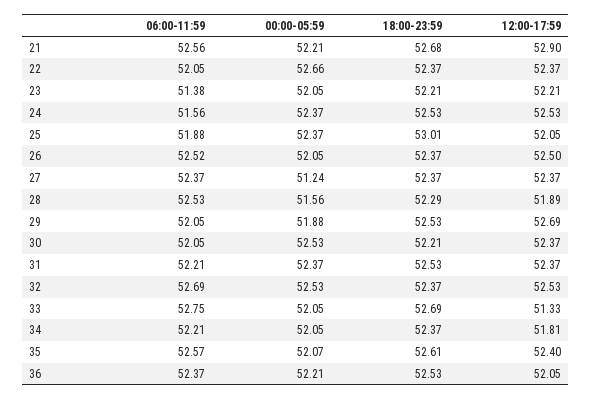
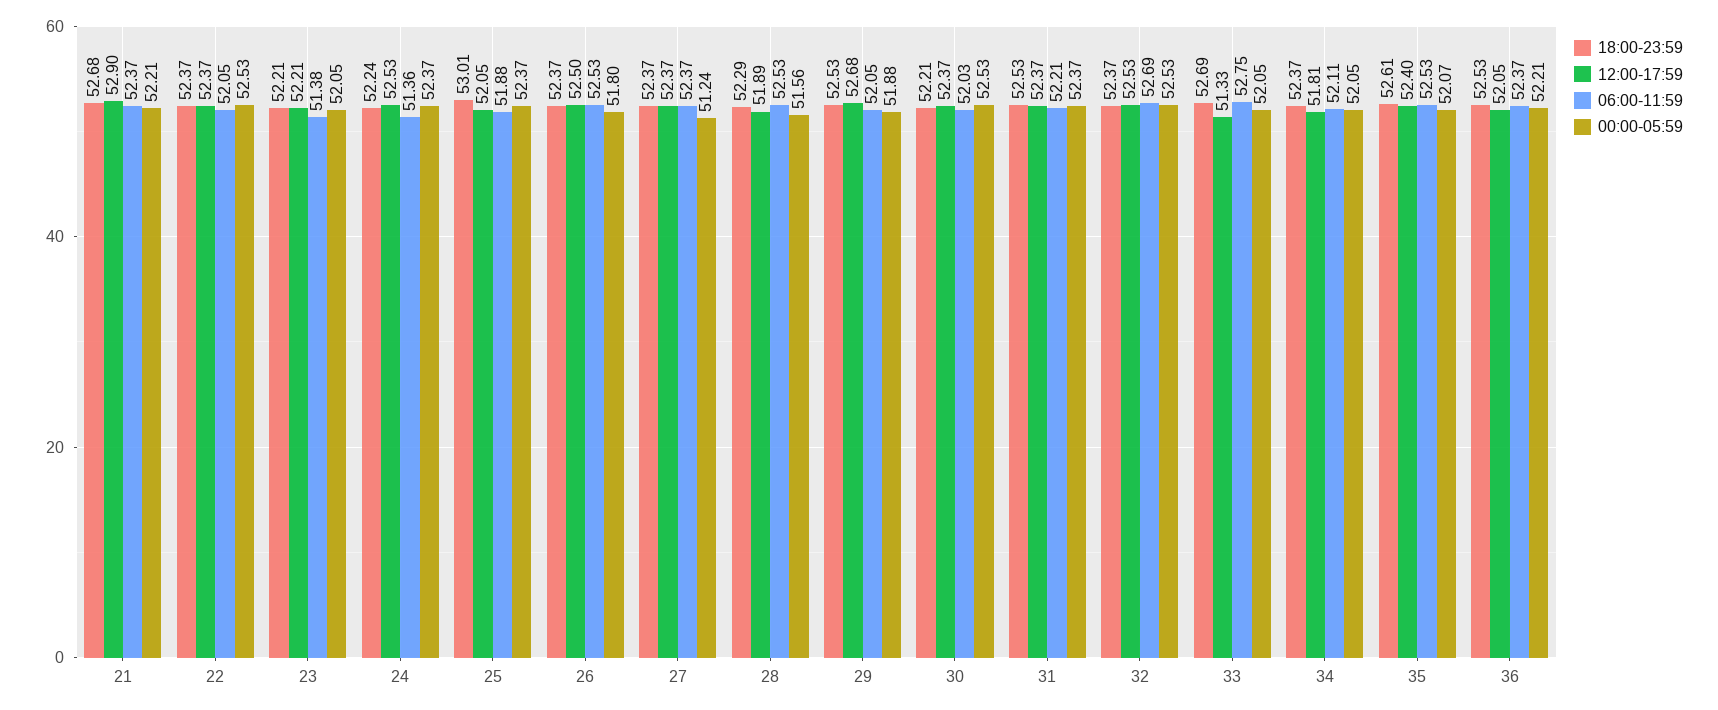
  {
    "06:00-11:59": {
-     "21": 52.56,
+     "21": 52.37,
      "22": 52.05,
      "23": 51.38,
-     "24": 51.56,
+     "24": 51.36,
      "25": 51.88,
-     "26": 52.52,
+     "26": 52.53,
      "27": 52.37,
      "28": 52.53,
      "29": 52.05,
-     "30": 52.05,
+     "30": 52.03,
      "31": 52.21,
      "32": 52.69,
      "33": 52.75,
-     "34": 52.21,
+     "34": 52.11,
-     "35": 52.57,
+     "35": 52.53,
      "36": 52.37
    },
    "00:00-05:59": {
      "21": 52.21,
-     "22": 52.66,
+     "22": 52.53,
      "23": 52.05,
      "24": 52.37,
      "25": 52.37,
-     "26": 52.05,
+     "26": 51.8,
      "27": 51.24,
      "28": 51.56,
      "29": 51.88,
      "30": 52.53,
      "31": 52.37,
      "32": 52.53,
      "33": 52.05,
      "34": 52.05,
      "35": 52.07,
      "36": 52.21
    },
    "18:00-23:59": {
      "21": 52.68,
      "22": 52.37,
      "23": 52.21,
-     "24": 52.53,
+     "24": 52.24,
      "25": 53.01,
      "26": 52.37,
      "27": 52.37,
      "28": 52.29,
      "29": 52.53,
      "30": 52.21,
      "31": 52.53,
      "32": 52.37,
      "33": 52.69,
      "34": 52.37,
      "35": 52.61,
      "36": 52.53
    },
    "12:00-17:59": {
      "21": 52.9,
      "22": 52.37,
      "23": 52.21,
      "24": 52.53,
      "25": 52.05,
      "26": 52.5,
      "27": 52.37,
      "28": 51.89,
-     "29": 52.69,
+     "29": 52.68,
      "30": 52.37,
      "31": 52.37,
      "32": 52.53,
      "33": 51.33,
      "34": 51.81,
      "35": 52.4,
      "36": 52.05
    }
  }

